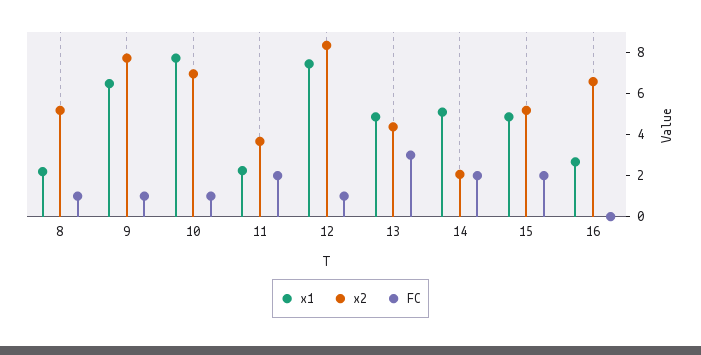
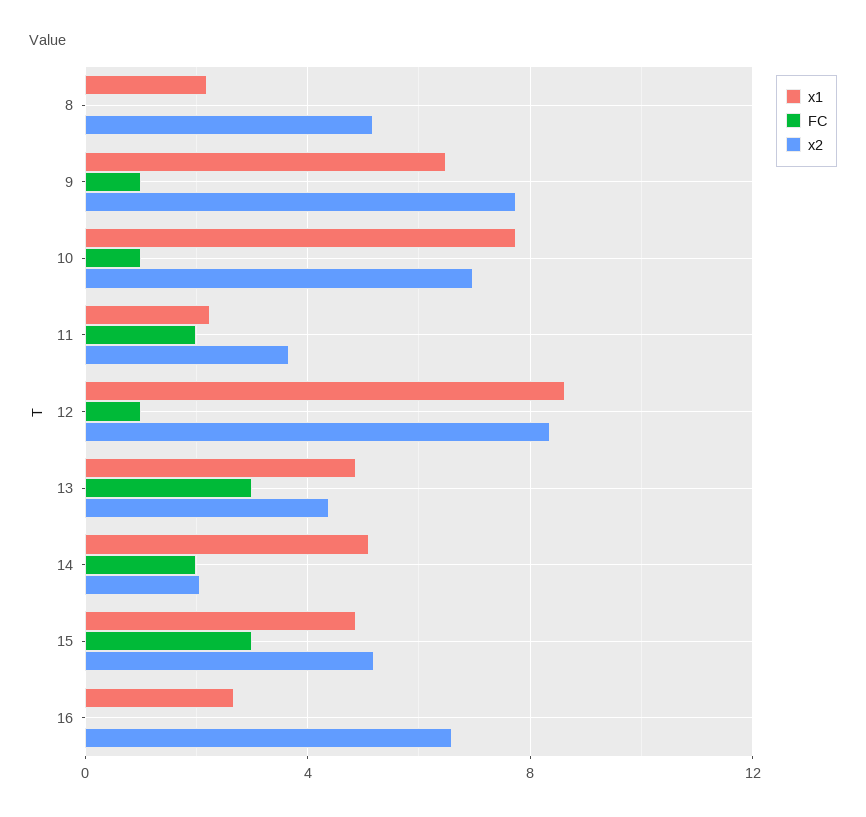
  {
    "x1": {
      "8": 2,
      "9": 6.5,
      "10": 7.5,
      "11": 2,
-     "12": 7.5,
+     "12": 8.5,
      "13": 5,
      "14": 5,
      "15": 5,
      "16": 2.5
    },
    "x2": {
      "8": 5,
      "9": 7.5,
      "10": 7,
      "11": 3.5,
      "12": 8.5,
      "13": 4.5,
      "14": 2,
      "15": 5,
      "16": 6.5
    },
    "FC": {
-     "8": 1,
+     "8": 0,
      "9": 1,
      "10": 1,
      "11": 2,
      "12": 1,
      "13": 3,
      "14": 2,
-     "15": 2,
+     "15": 3,
      "16": 0
    }
  }

